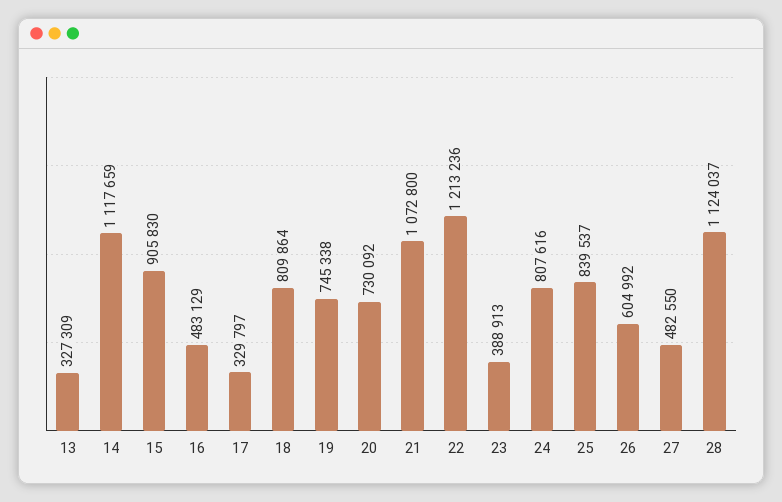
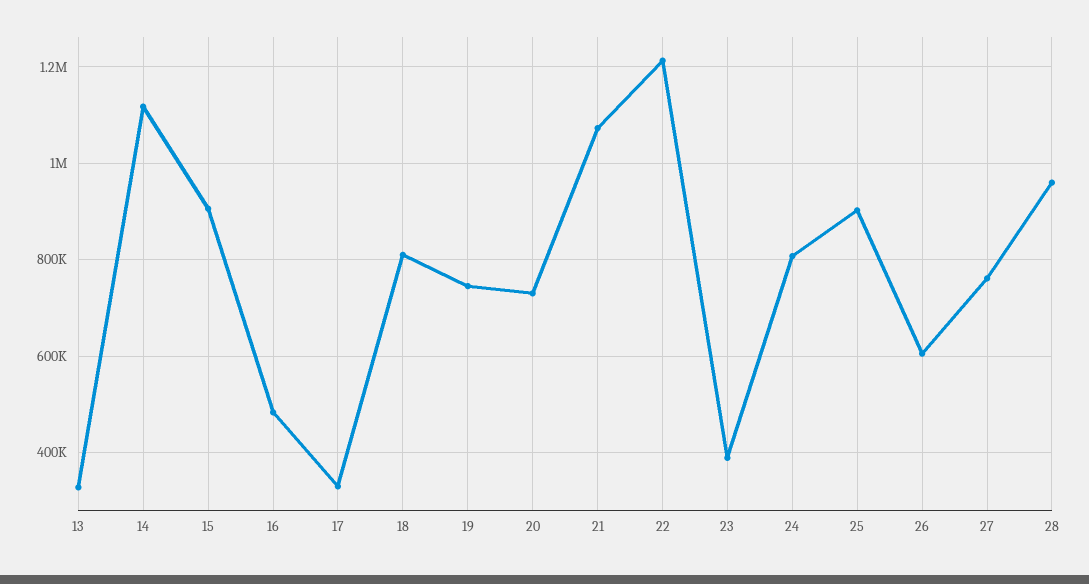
  {
    "13": 327309,
    "14": 1117659,
    "15": 905830,
    "16": 483129,
    "17": 329797,
    "18": 809864,
    "19": 745338,
    "20": 730092,
    "21": 1072800,
    "22": 1213236,
    "23": 388913,
    "24": 807616,
-   "25": 839537,
+   "25": 900000,
    "26": 604992,
-   "27": 482550,
+   "27": 760000,
-   "28": 1124037
+   "28": 960000
  }

